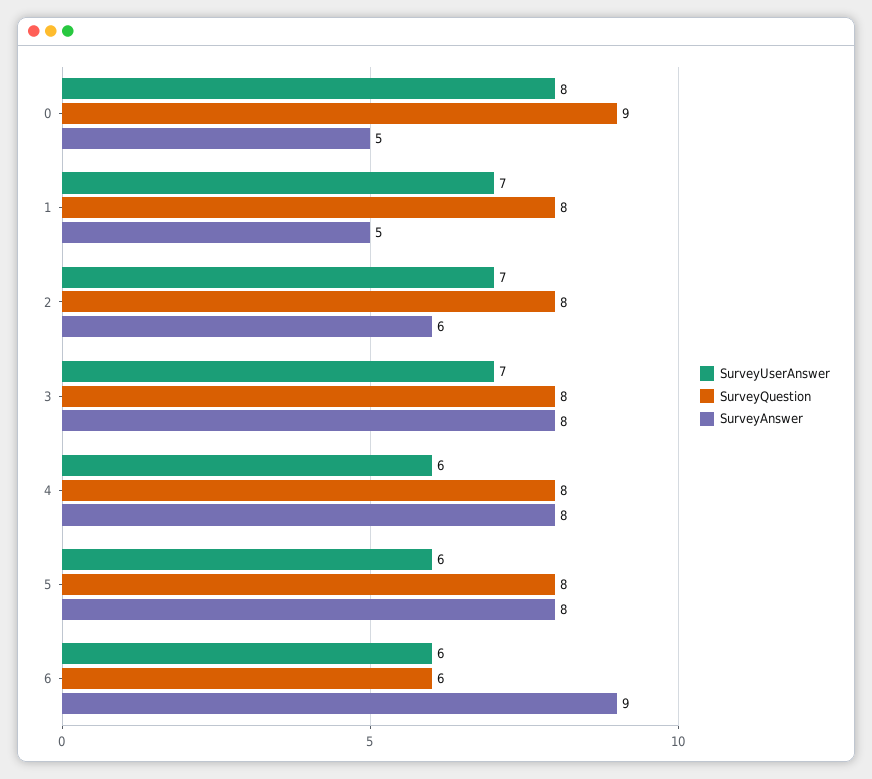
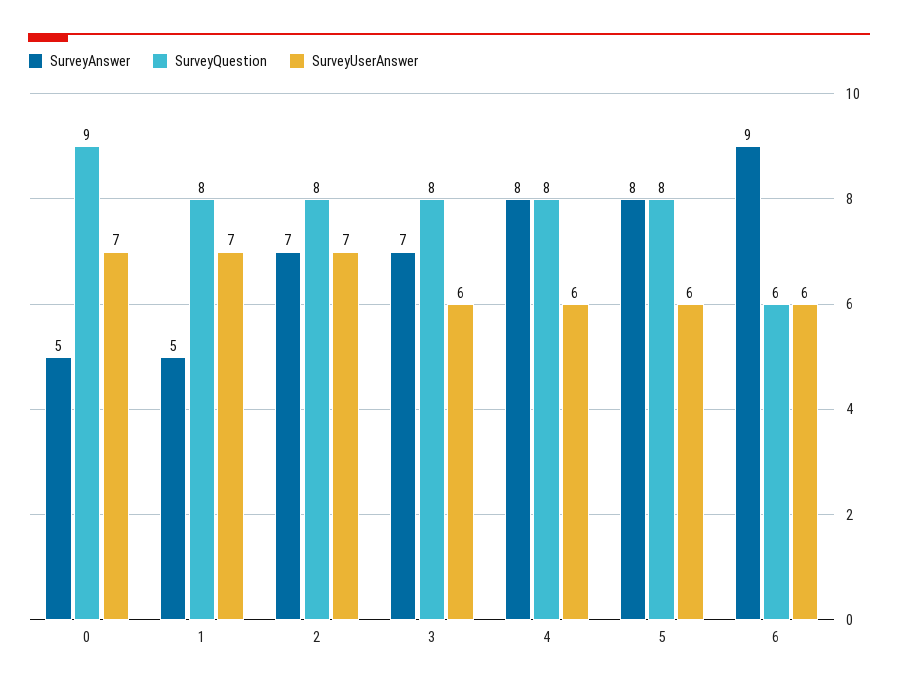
  {
    "SurveyUserAnswer": {
-     "0": 8,
+     "0": 7,
      "1": 7,
      "2": 7,
-     "3": 7,
+     "3": 6,
      "4": 6,
      "5": 6,
      "6": 6
    },
    "SurveyQuestion": {
      "0": 9,
      "1": 8,
      "2": 8,
      "3": 8,
      "4": 8,
      "5": 8,
      "6": 6
    },
    "SurveyAnswer": {
      "0": 5,
      "1": 5,
-     "2": 6,
+     "2": 7,
-     "3": 8,
+     "3": 7,
      "4": 8,
      "5": 8,
      "6": 9
    }
  }

